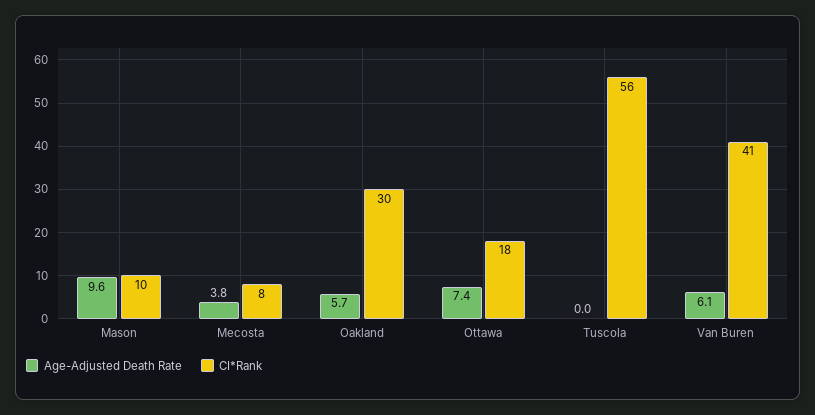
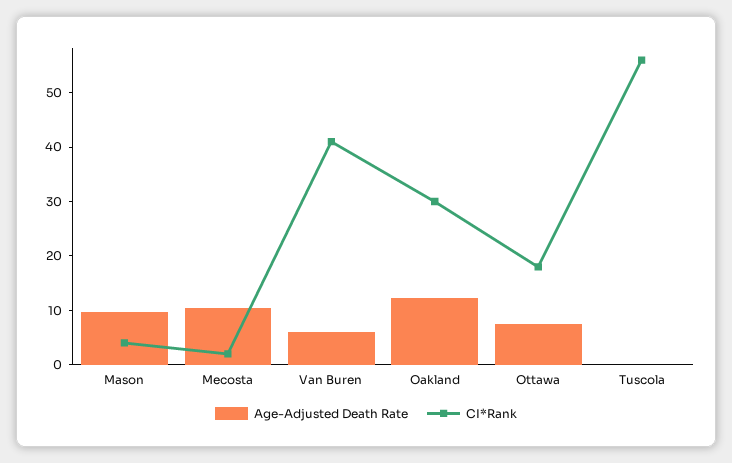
  {
    "Age-Adjusted Death Rate": {
      "Mason": 9.6,
-     "Mecosta": 3.8,
+     "Mecosta": 10,
-     "Oakland": 5.7,
+     "Oakland": 12,
      "Ottawa": 7.4,
      "Tuscola": 0,
      "Van Buren": 6.1
    },
    "CI*Rank": {
-     "Mason": 10,
+     "Mason": 4,
-     "Mecosta": 8,
+     "Mecosta": 2,
      "Oakland": 30,
      "Ottawa": 18,
      "Tuscola": 56,
      "Van Buren": 41
    }
  }

